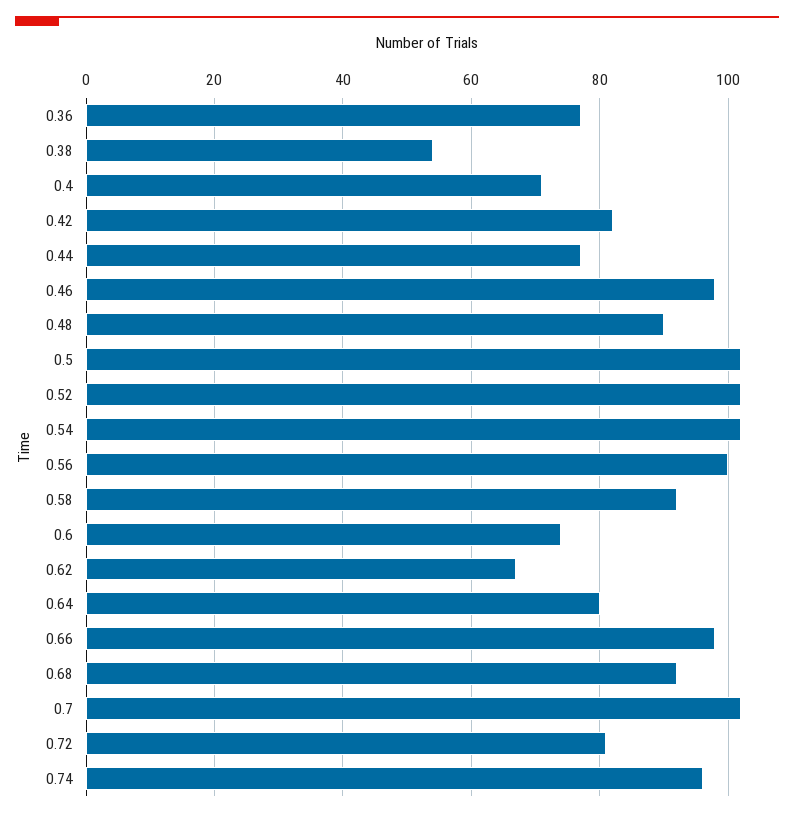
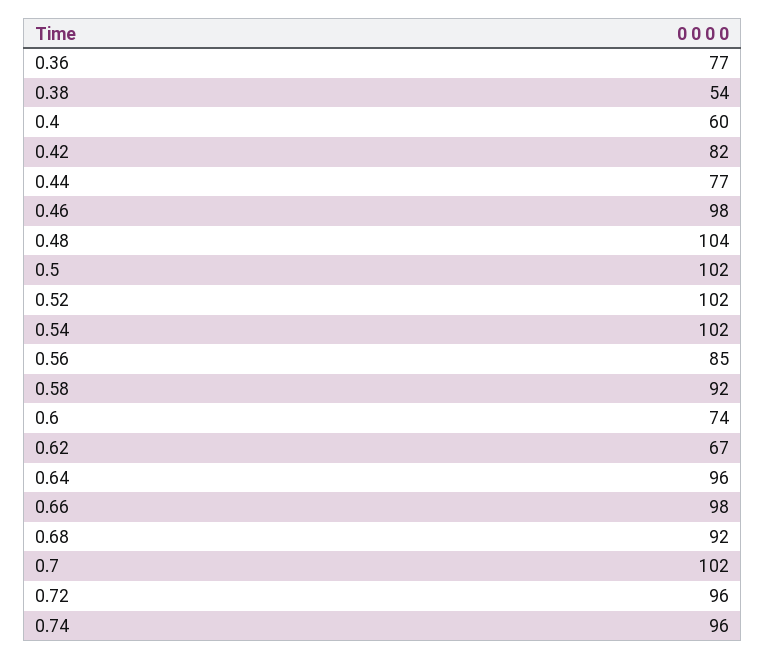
  {
    "0.36": 77,
    "0.38": 54,
-   "0.4": 70,
+   "0.4": 60,
    "0.42": 82,
    "0.44": 77,
    "0.46": 98,
-   "0.48": 90,
+   "0.48": 104,
    "0.5": 102,
    "0.52": 102,
    "0.54": 102,
-   "0.56": 100,
+   "0.56": 85,
    "0.58": 92,
    "0.6": 74,
    "0.62": 67,
-   "0.64": 80,
+   "0.64": 96,
    "0.66": 98,
    "0.68": 92,
    "0.7": 102,
-   "0.72": 80,
+   "0.72": 96,
    "0.74": 96
  }

